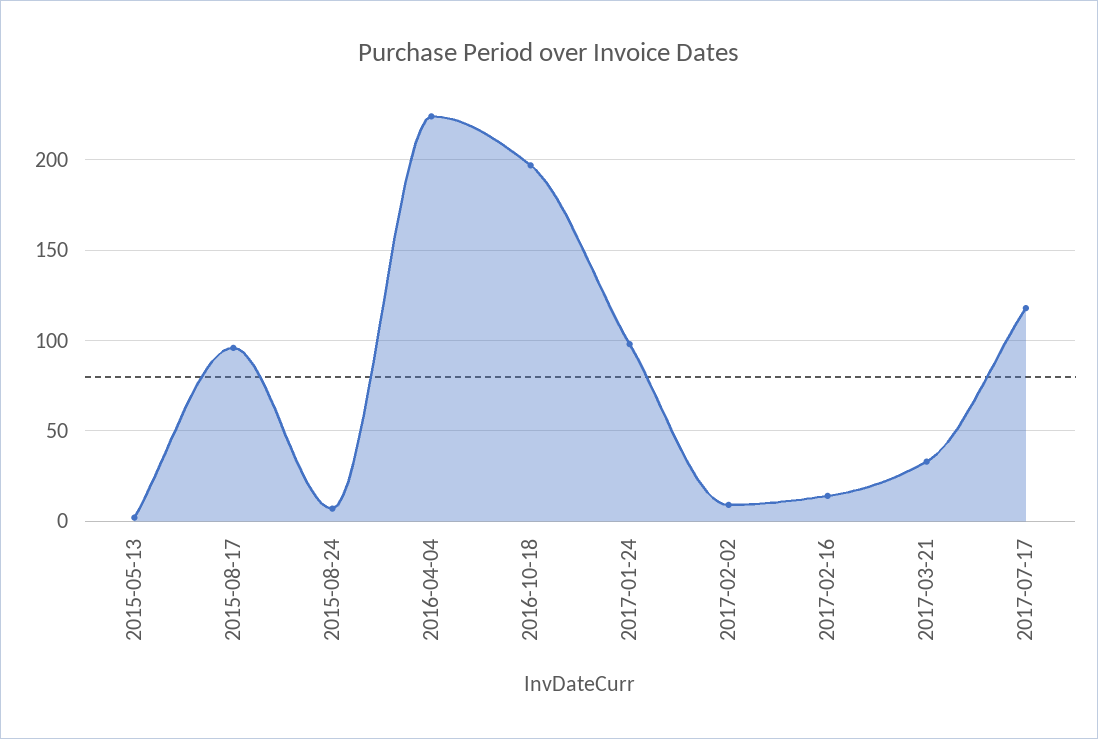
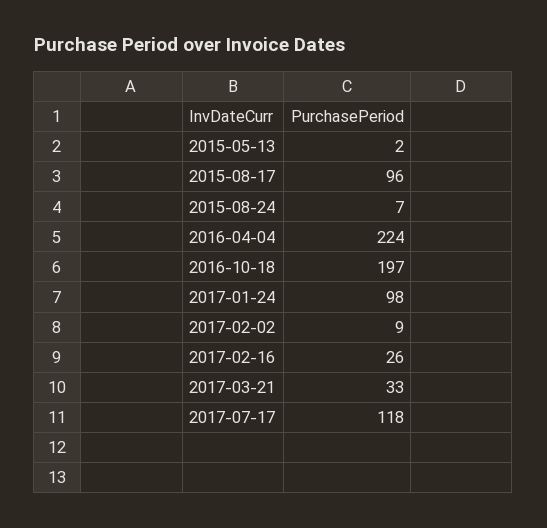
  {
    "2015-05-13": 2,
    "2015-08-17": 96,
    "2015-08-24": 7,
    "2016-04-04": 224,
    "2016-10-18": 197,
    "2017-01-24": 98,
    "2017-02-02": 9,
-   "2017-02-16": 15,
+   "2017-02-16": 26,
    "2017-03-21": 33,
    "2017-07-17": 118
  }

